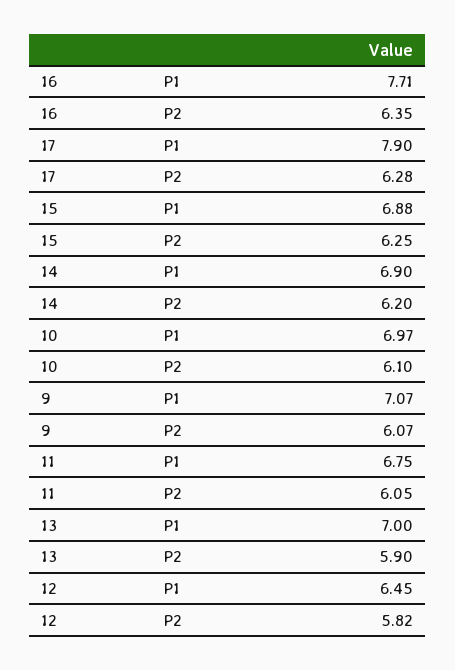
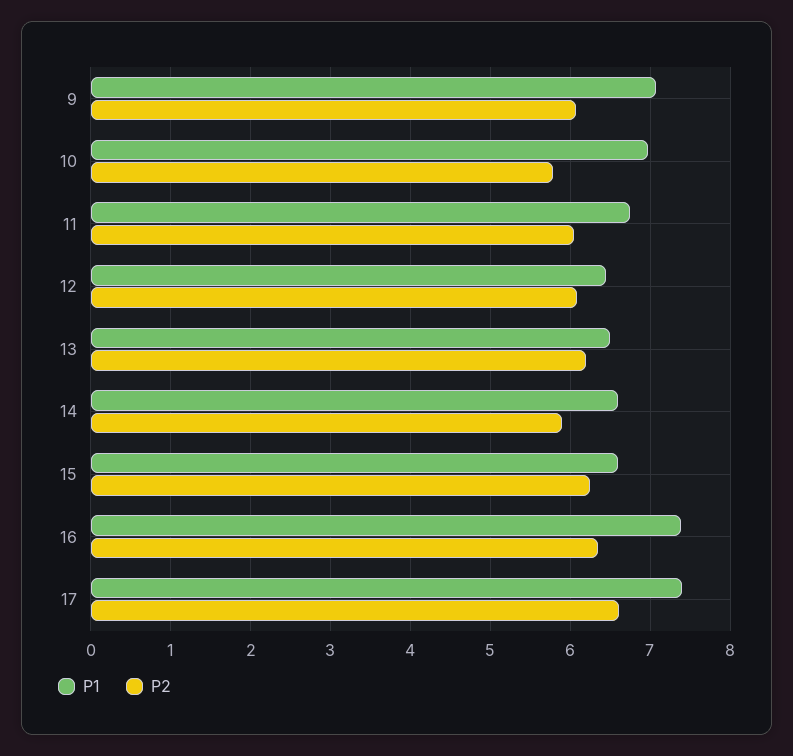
  {
    "P1": {
-     "16": 7.71,
+     "16": 7.4,
-     "17": 7.9,
+     "17": 7.4,
-     "15": 6.88,
+     "15": 6.6,
-     "14": 6.9,
+     "14": 6.6,
      "10": 6.97,
      "9": 7.07,
      "11": 6.75,
-     "13": 7,
+     "13": 6.5,
      "12": 6.45
    },
    "P2": {
      "16": 6.35,
-     "17": 6.28,
+     "17": 6.6,
      "15": 6.25,
-     "14": 6.2,
+     "14": 5.9,
-     "10": 6.1,
+     "10": 5.8,
      "9": 6.07,
      "11": 6.05,
-     "13": 5.9,
+     "13": 6.2,
-     "12": 5.82
+     "12": 6.1
    }
  }

